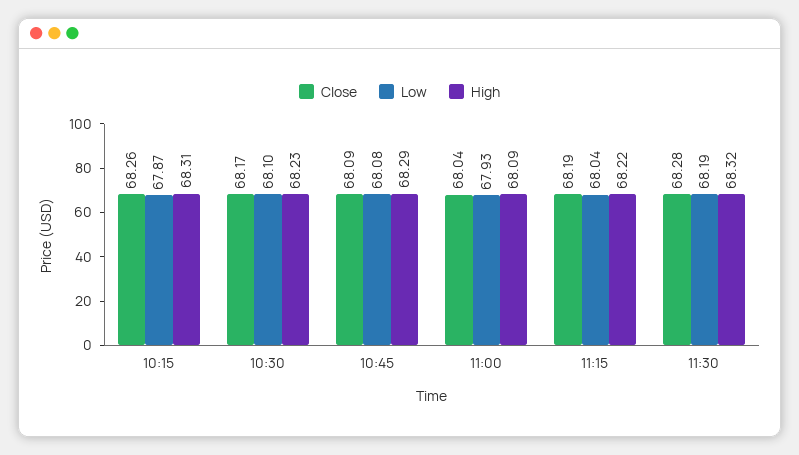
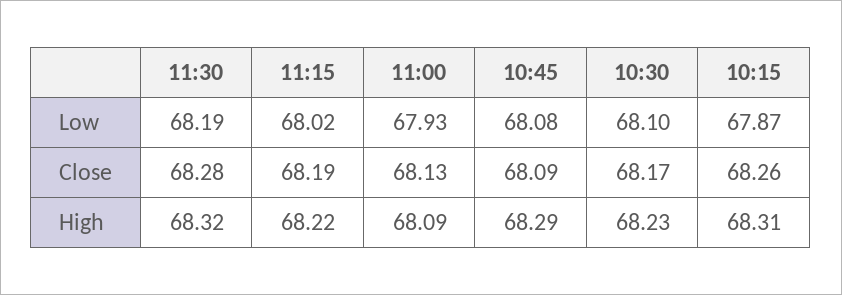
  {
    "Close": {
      "10:15": 68.26,
      "10:30": 68.17,
      "10:45": 68.09,
-     "11:00": 68.04,
+     "11:00": 68.13,
      "11:15": 68.19,
      "11:30": 68.28
    },
    "Low": {
      "10:15": 67.87,
      "10:30": 68.1,
      "10:45": 68.08,
      "11:00": 67.93,
-     "11:15": 68.04,
+     "11:15": 68.02,
      "11:30": 68.19
    },
    "High": {
      "10:15": 68.31,
      "10:30": 68.23,
      "10:45": 68.29,
      "11:00": 68.09,
      "11:15": 68.22,
      "11:30": 68.32
    }
  }

